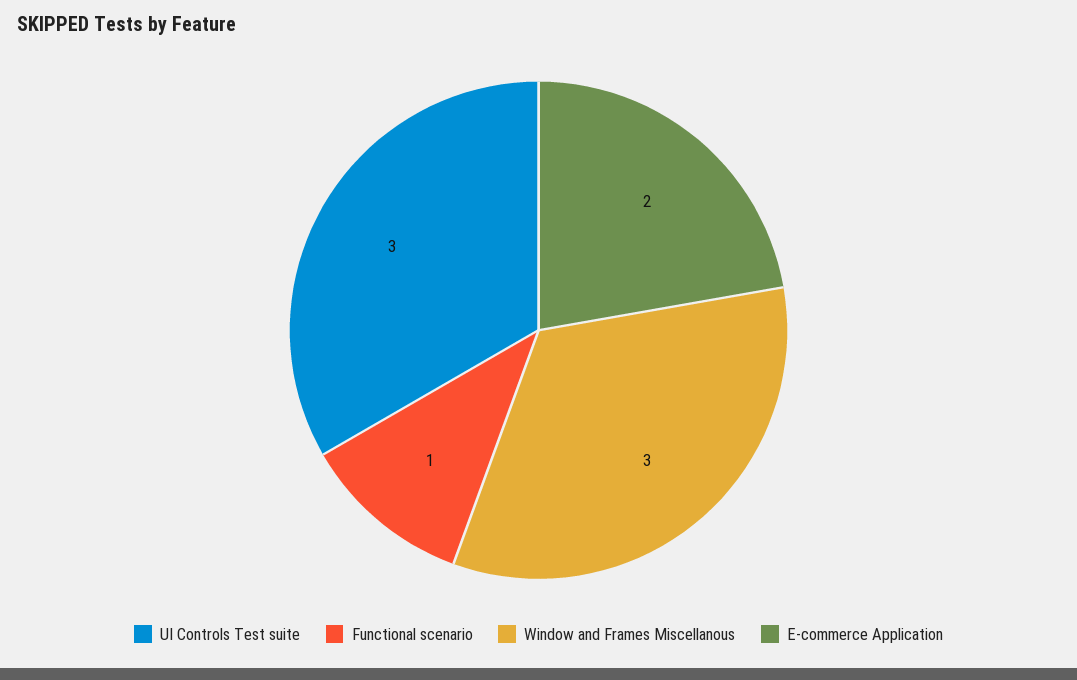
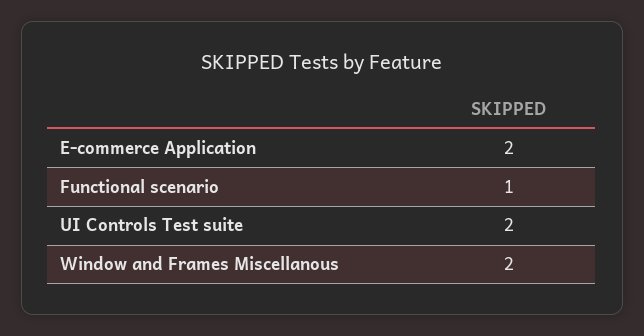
  {
-   "UI Controls Test suite": 3,
+   "UI Controls Test suite": 2,
    "Functional scenario": 1,
-   "Window and Frames Miscellanous": 3,
+   "Window and Frames Miscellanous": 2,
    "E-commerce Application": 2
  }

